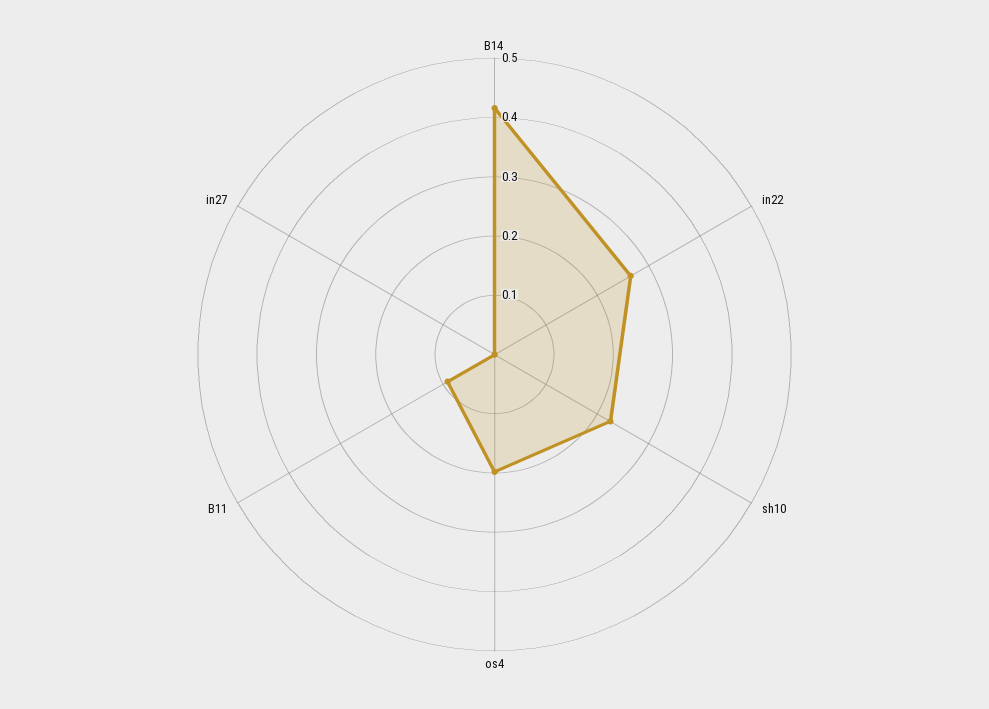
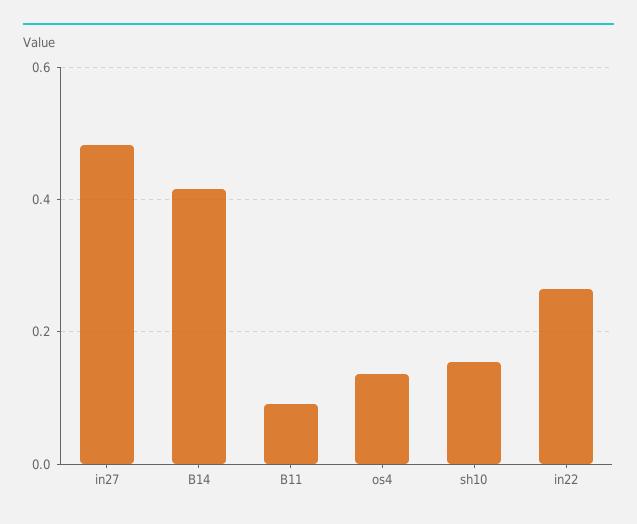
  {
    "B14": 0.42,
    "in22": 0.26,
-   "sh10": 0.22,
+   "sh10": 0.16,
-   "os4": 0.2,
+   "os4": 0.14,
    "B11": 0.1,
-   "in27": 0
+   "in27": 0.48
  }

